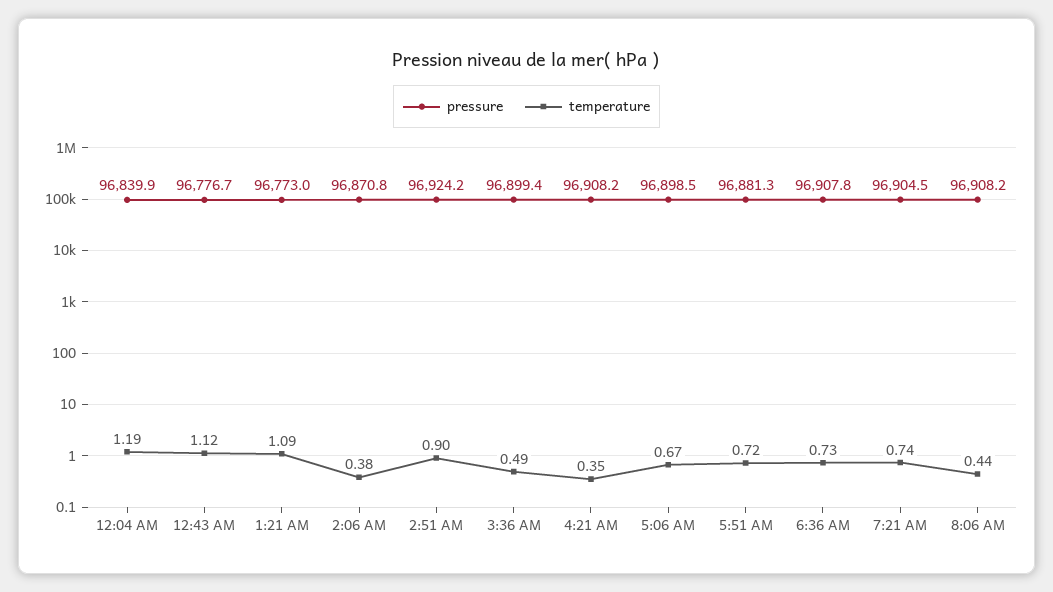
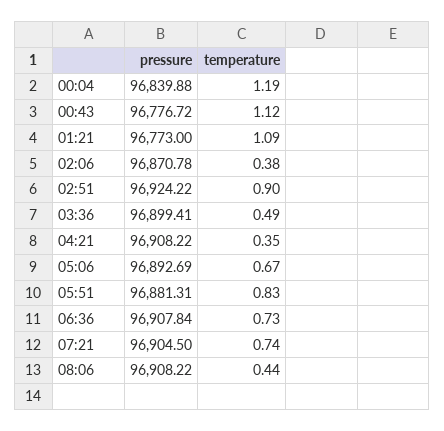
  {
    "pressure": {
      "12:04 AM": 96839.88,
      "12:43 AM": 96776.72,
      "1:21 AM": 96773,
      "2:06 AM": 96870.78,
      "2:51 AM": 96924.22,
      "3:36 AM": 96899.41,
      "4:21 AM": 96908.22,
-     "5:06 AM": 96898.5,
+     "5:06 AM": 96892.69,
      "5:51 AM": 96881.31,
      "6:36 AM": 96907.84,
      "7:21 AM": 96904.5,
      "8:06 AM": 96908.22
    },
    "temperature": {
      "12:04 AM": 1.19,
      "12:43 AM": 1.12,
      "1:21 AM": 1.09,
      "2:06 AM": 0.38,
      "2:51 AM": 0.9,
      "3:36 AM": 0.49,
      "4:21 AM": 0.35,
      "5:06 AM": 0.67,
-     "5:51 AM": 0.72,
+     "5:51 AM": 0.83,
      "6:36 AM": 0.73,
      "7:21 AM": 0.74,
      "8:06 AM": 0.44
    }
  }

